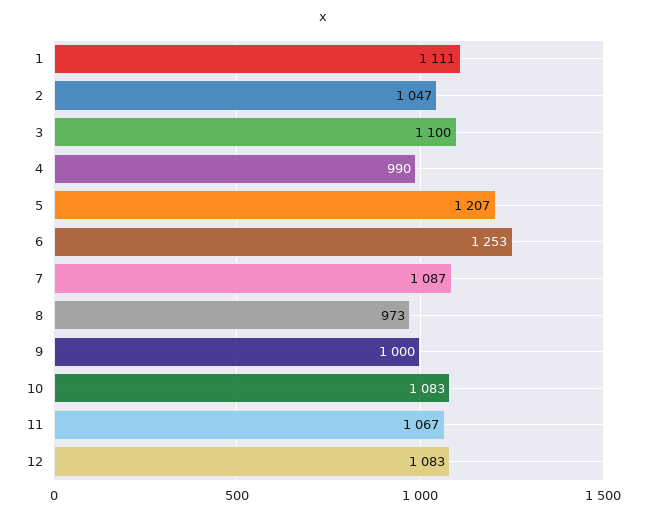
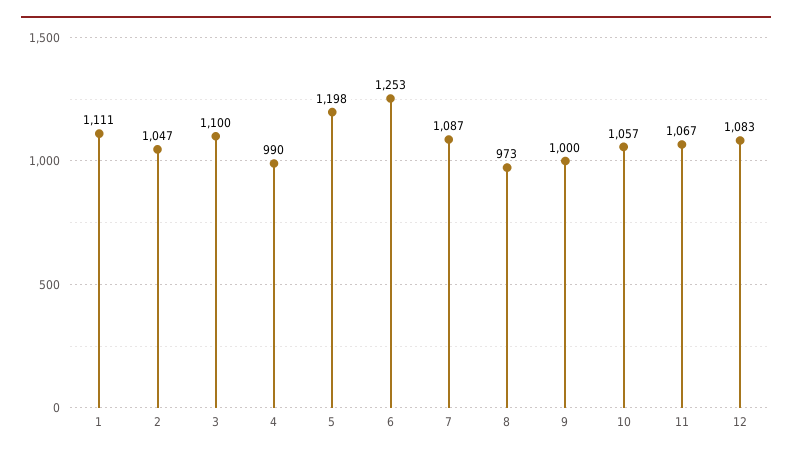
  {
    "1": 1111,
    "2": 1047,
    "3": 1100,
    "4": 990,
-   "5": 1207,
+   "5": 1198,
    "6": 1253,
    "7": 1087,
    "8": 973,
    "9": 1000,
-   "10": 1083,
+   "10": 1057,
    "11": 1067,
    "12": 1083
  }

